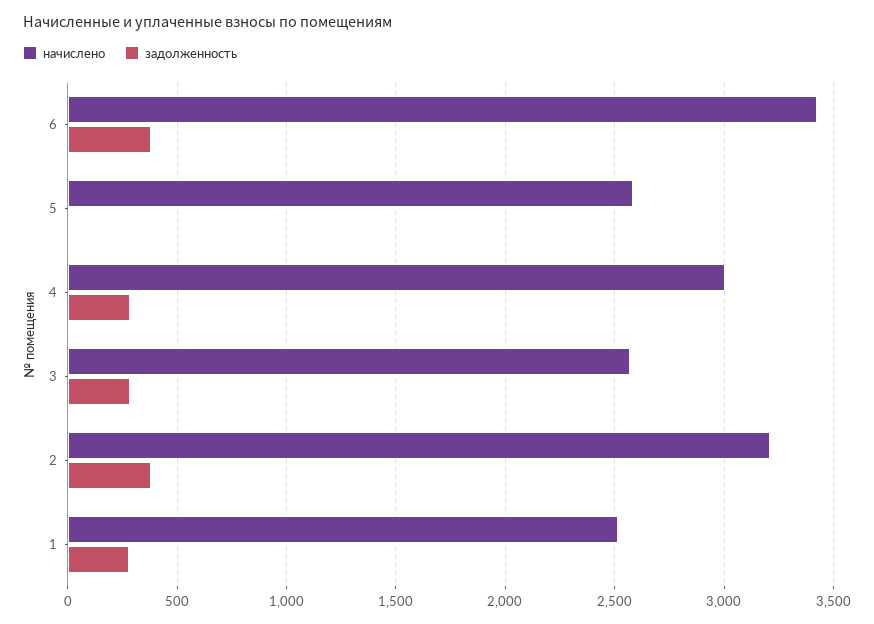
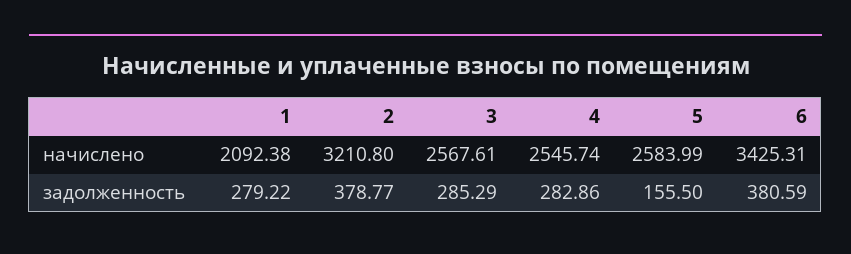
  {
    "начислено": {
      "6": 3425.31,
      "5": 2583.99,
-     "4": 3000,
+     "4": 2545.74,
      "3": 2567.61,
      "2": 3210.8,
-     "1": 2500
+     "1": 2092.38
    },
    "задолженность": {
      "6": 380.59,
-     "5": 0,
+     "5": 155.5,
      "4": 282.86,
      "3": 285.29,
      "2": 378.77,
      "1": 279.22
    }
  }

